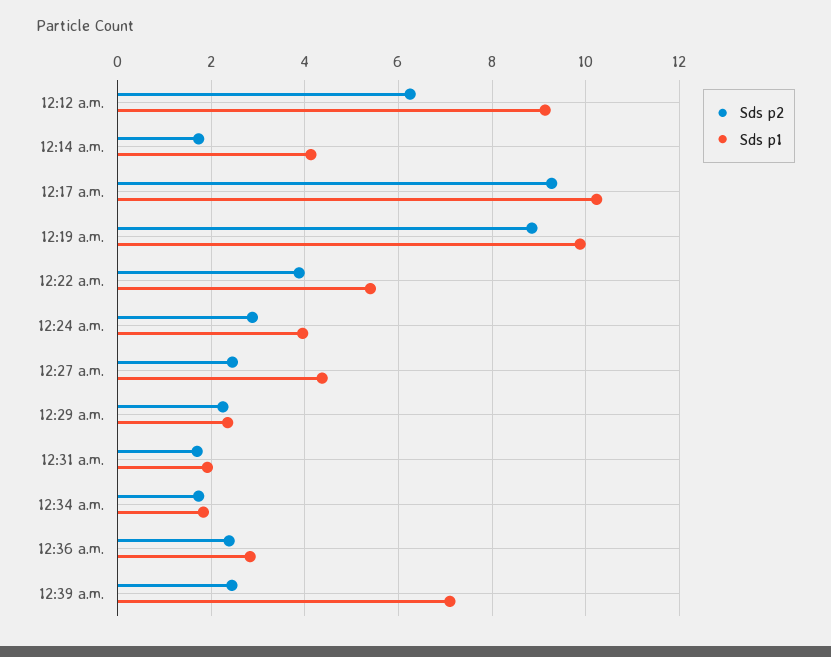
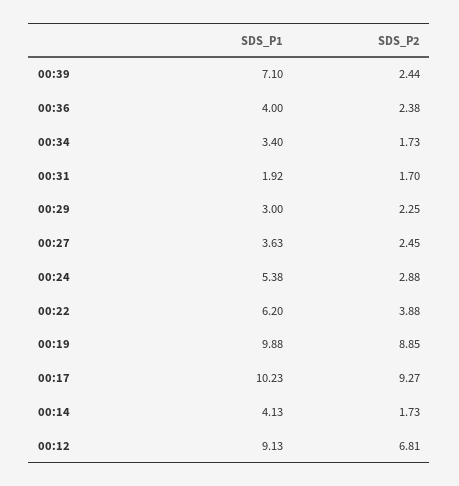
  {
    "Sds p2": {
-     "12:12 a.m.": 6.2,
+     "12:12 a.m.": 6.81,
      "12:14 a.m.": 1.73,
      "12:17 a.m.": 9.27,
      "12:19 a.m.": 8.85,
      "12:22 a.m.": 3.88,
      "12:24 a.m.": 2.88,
      "12:27 a.m.": 2.45,
      "12:29 a.m.": 2.25,
      "12:31 a.m.": 1.7,
      "12:34 a.m.": 1.73,
      "12:36 a.m.": 2.38,
      "12:39 a.m.": 2.44
    },
    "Sds p1": {
      "12:12 a.m.": 9.13,
      "12:14 a.m.": 4.13,
      "12:17 a.m.": 10.23,
      "12:19 a.m.": 9.88,
-     "12:22 a.m.": 5.4,
+     "12:22 a.m.": 6.2,
-     "12:24 a.m.": 4,
+     "12:24 a.m.": 5.38,
-     "12:27 a.m.": 4.4,
+     "12:27 a.m.": 3.63,
-     "12:29 a.m.": 2.4,
+     "12:29 a.m.": 3,
      "12:31 a.m.": 1.92,
-     "12:34 a.m.": 1.8,
+     "12:34 a.m.": 3.4,
-     "12:36 a.m.": 2.8,
+     "12:36 a.m.": 4,
      "12:39 a.m.": 7.1
    }
  }

